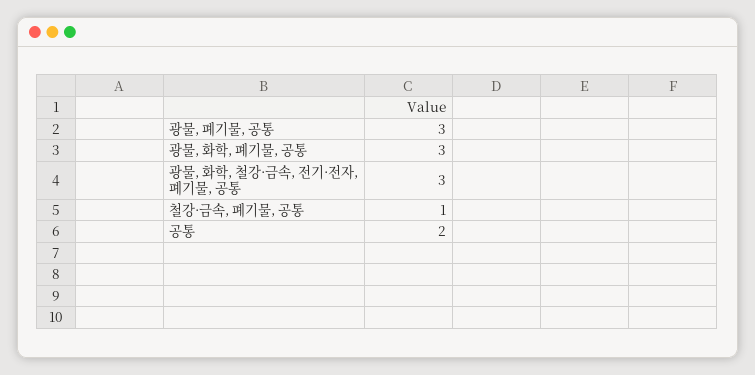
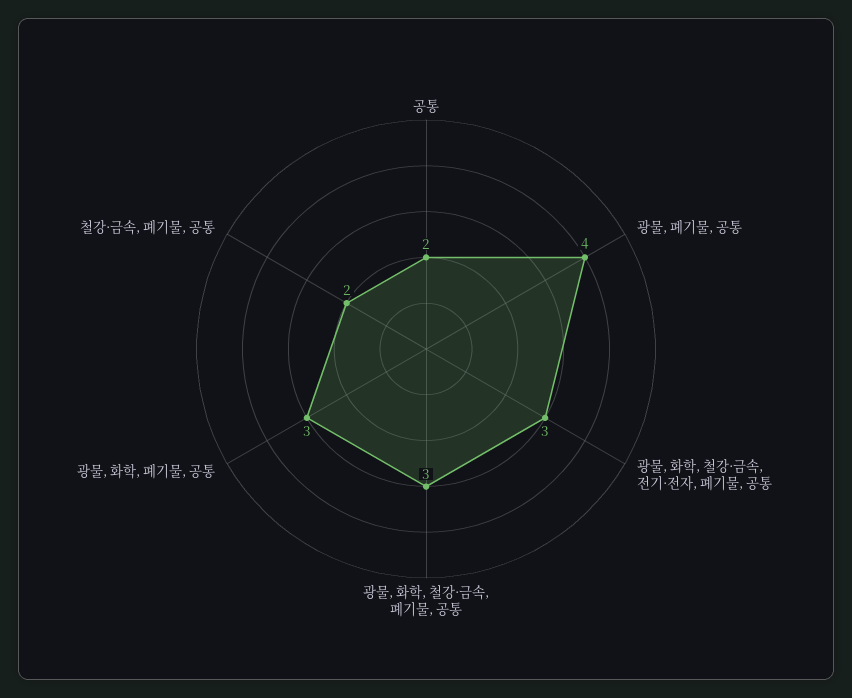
  {
-   "광물, 폐기물, 공통": 3,
+   "광물, 폐기물, 공통": 4,
    "광물, 화학, 폐기물, 공통": 3,
    "광물, 화학, 철강·금속, 전기·전자, 폐기물, 공통": 3,
-   "철강·금속, 폐기물, 공통": 1,
+   "철강·금속, 폐기물, 공통": 2,
-   "공통": 2
+   "공통": 2,
+   "광물, 화학, 철강·금속, 폐기물, 공통": 3
  }

